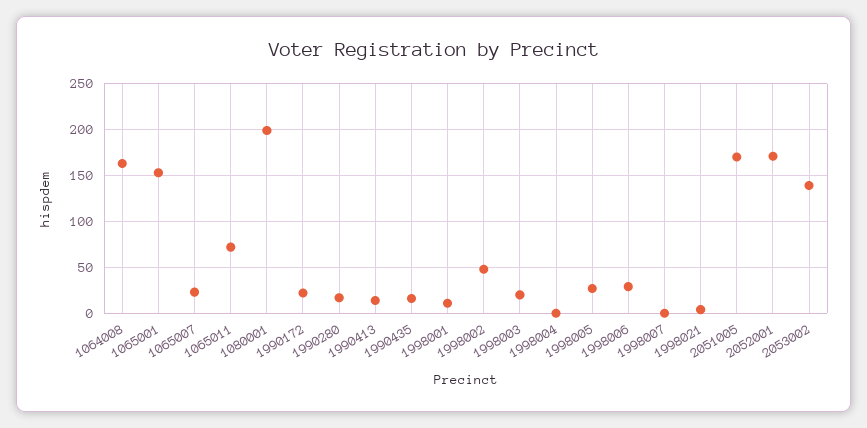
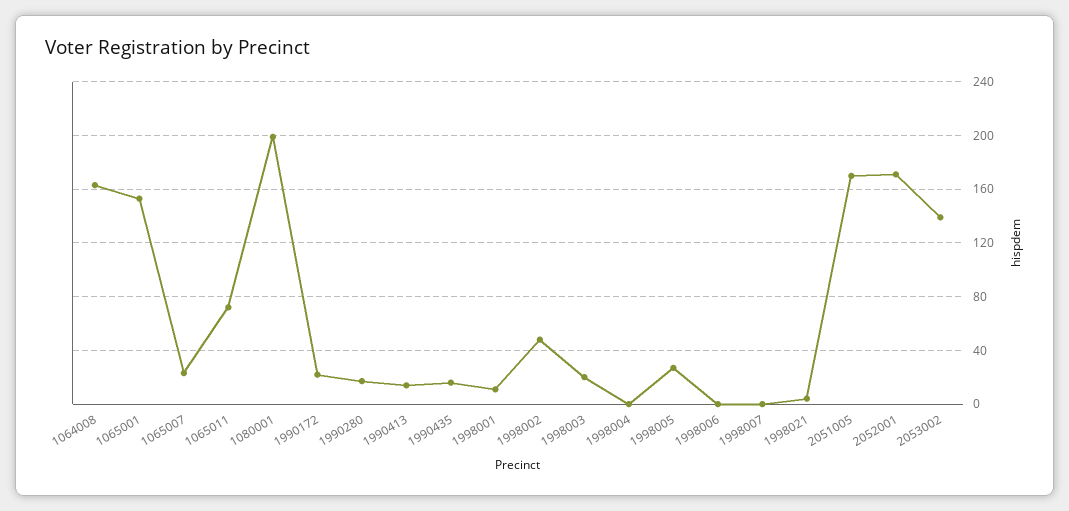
  {
    "1064008": 165,
    "1065001": 155,
    "1065007": 25,
    "1065011": 70,
    "1080001": 200,
    "1990172": 20,
    "1990280": 15,
    "1990413": 15,
    "1990435": 15,
    "1998001": 10,
    "1998002": 50,
    "1998003": 20,
    "1998004": 0,
    "1998005": 25,
-   "1998006": 30,
+   "1998006": 0,
    "1998007": 0,
    "1998021": 5,
    "2051005": 170,
    "2052001": 170,
    "2053002": 140
  }

